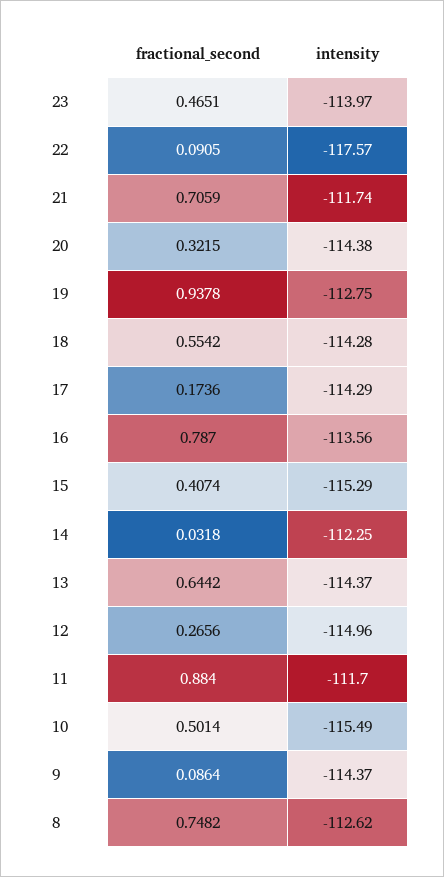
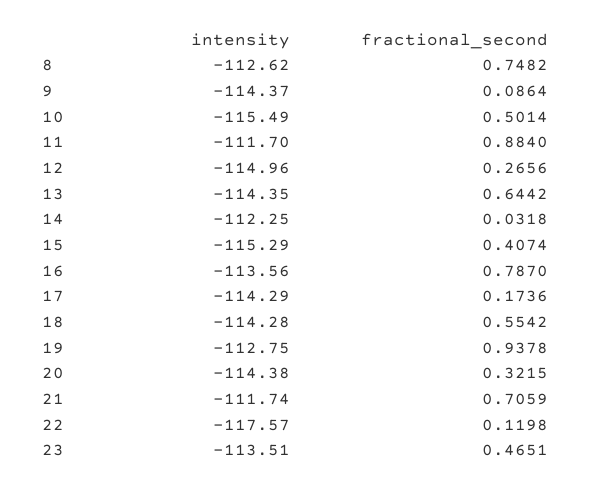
  {
    "fractional_second": {
      "23": 0.4651,
-     "22": 0.0905,
+     "22": 0.1198,
      "21": 0.7059,
      "20": 0.3215,
      "19": 0.9378,
      "18": 0.5542,
      "17": 0.1736,
      "16": 0.787,
      "15": 0.4074,
      "14": 0.0318,
      "13": 0.6442,
      "12": 0.2656,
      "11": 0.884,
      "10": 0.5014,
      "9": 0.0864,
      "8": 0.7482
    },
    "intensity": {
-     "23": -113.97,
+     "23": -113.51,
      "22": -117.57,
      "21": -111.74,
      "20": -114.38,
      "19": -112.75,
      "18": -114.28,
      "17": -114.29,
      "16": -113.56,
      "15": -115.29,
      "14": -112.25,
-     "13": -114.37,
+     "13": -114.35,
      "12": -114.96,
      "11": -111.7,
      "10": -115.49,
      "9": -114.37,
      "8": -112.62
    }
  }

